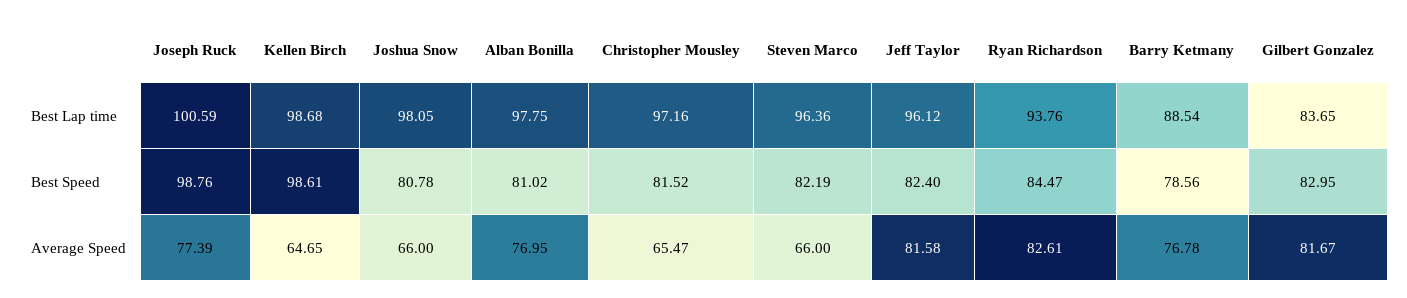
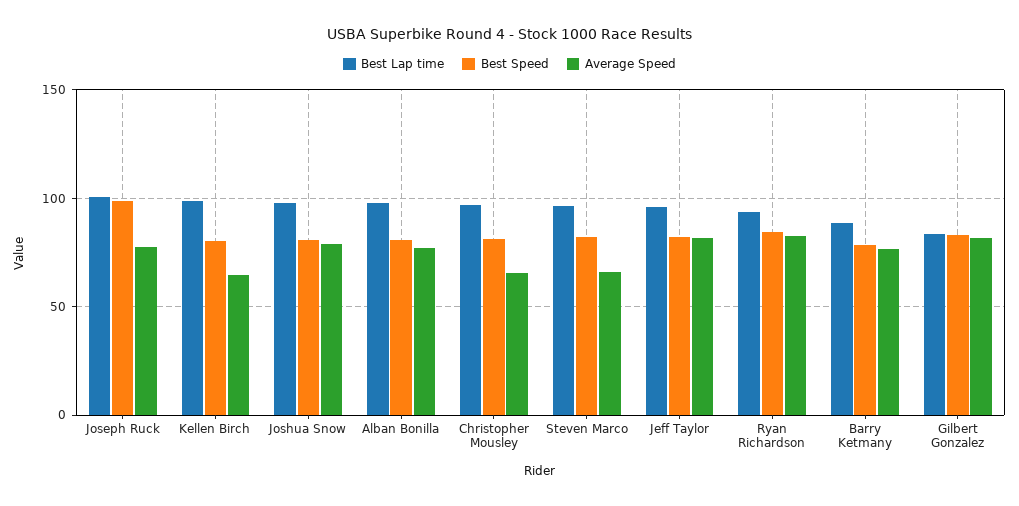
  {
    "Best Lap time": {
      "Joseph Ruck": 100.59,
      "Kellen Birch": 98.68,
      "Joshua Snow": 98.05,
      "Alban Bonilla": 97.75,
      "Christopher Mousley": 97.16,
      "Steven Marco": 96.36,
      "Jeff Taylor": 96.12,
      "Ryan Richardson": 93.76,
      "Barry Ketmany": 88.54,
      "Gilbert Gonzalez": 83.65
    },
    "Best Speed": {
      "Joseph Ruck": 98.76,
-     "Kellen Birch": 98.61,
+     "Kellen Birch": 80,
      "Joshua Snow": 80.78,
      "Alban Bonilla": 81.02,
      "Christopher Mousley": 81.52,
      "Steven Marco": 82.19,
      "Jeff Taylor": 82.4,
      "Ryan Richardson": 84.47,
      "Barry Ketmany": 78.56,
      "Gilbert Gonzalez": 82.95
    },
    "Average Speed": {
      "Joseph Ruck": 77.39,
      "Kellen Birch": 64.65,
-     "Joshua Snow": 66,
+     "Joshua Snow": 80,
      "Alban Bonilla": 76.95,
      "Christopher Mousley": 65.47,
      "Steven Marco": 66,
      "Jeff Taylor": 81.58,
      "Ryan Richardson": 82.61,
      "Barry Ketmany": 76.78,
      "Gilbert Gonzalez": 81.67
    }
  }

